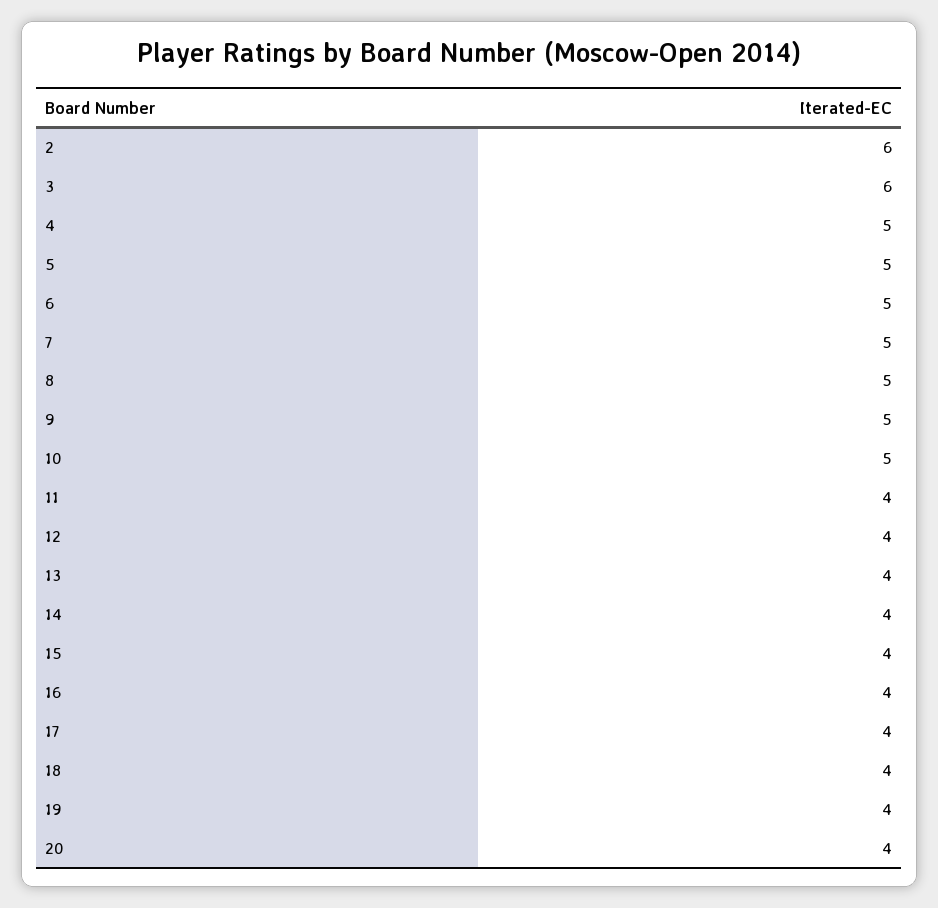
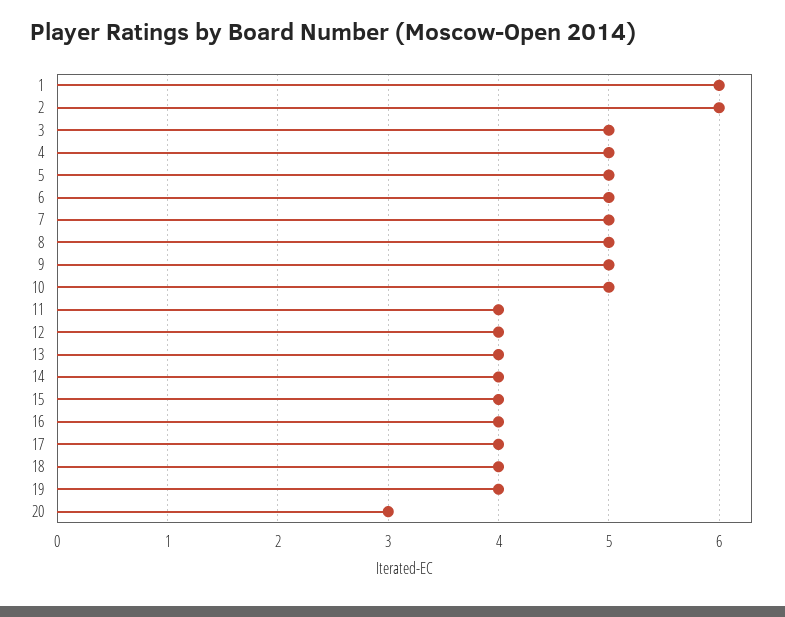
  {
    "2": 6,
-   "3": 6,
+   "3": 5,
    "4": 5,
    "5": 5,
    "6": 5,
    "7": 5,
    "8": 5,
    "9": 5,
    "10": 5,
    "11": 4,
    "12": 4,
    "13": 4,
    "14": 4,
    "15": 4,
    "16": 4,
    "17": 4,
    "18": 4,
    "19": 4,
-   "20": 4
+   "20": 3,
+   "1": 6
  }

